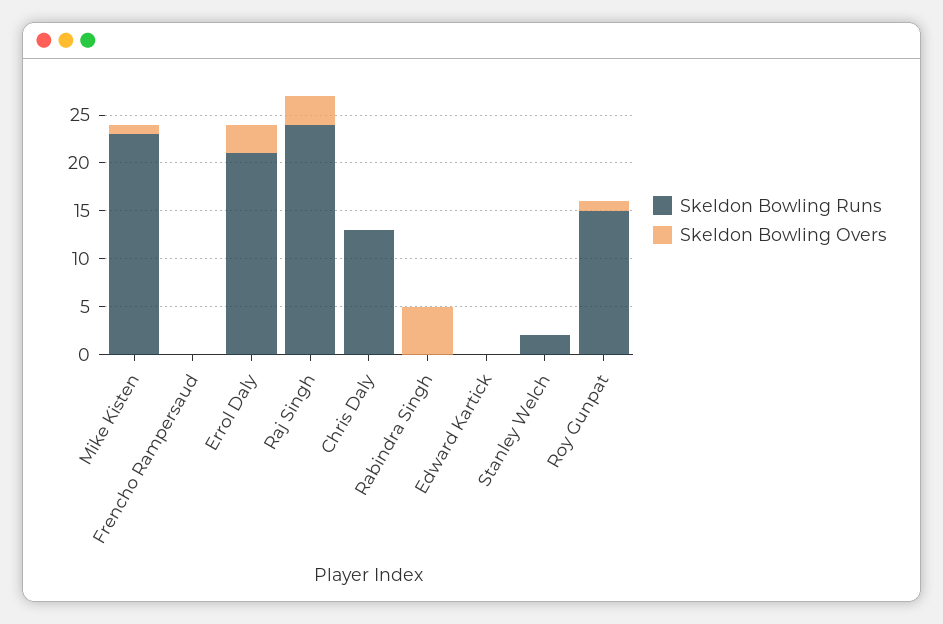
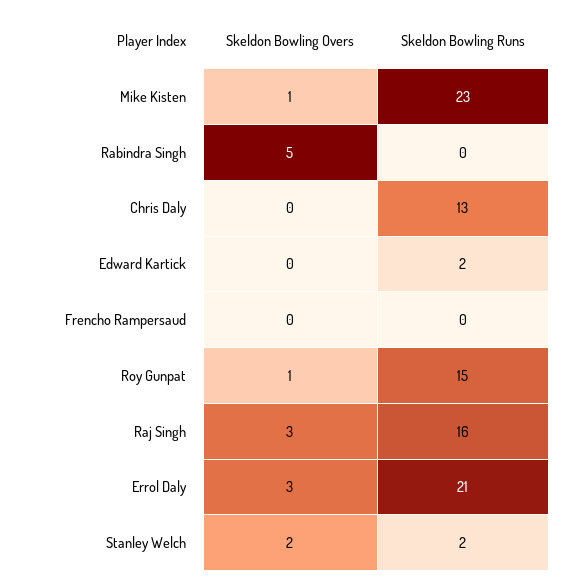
  {
    "Skeldon Bowling Runs": {
      "Mike Kisten": 23,
      "Frencho Rampersaud": 0,
      "Errol Daly": 21,
-     "Raj Singh": 24,
+     "Raj Singh": 16,
      "Chris Daly": 13,
      "Rabindra Singh": 0,
-     "Edward Kartick": 0,
+     "Edward Kartick": 2,
      "Stanley Welch": 2,
      "Roy Gunpat": 15
    },
    "Skeldon Bowling Overs": {
      "Mike Kisten": 1,
      "Frencho Rampersaud": 0,
      "Errol Daly": 3,
      "Raj Singh": 3,
      "Chris Daly": 0,
      "Rabindra Singh": 5,
      "Edward Kartick": 0,
-     "Stanley Welch": 0,
+     "Stanley Welch": 2,
      "Roy Gunpat": 1
    }
  }

